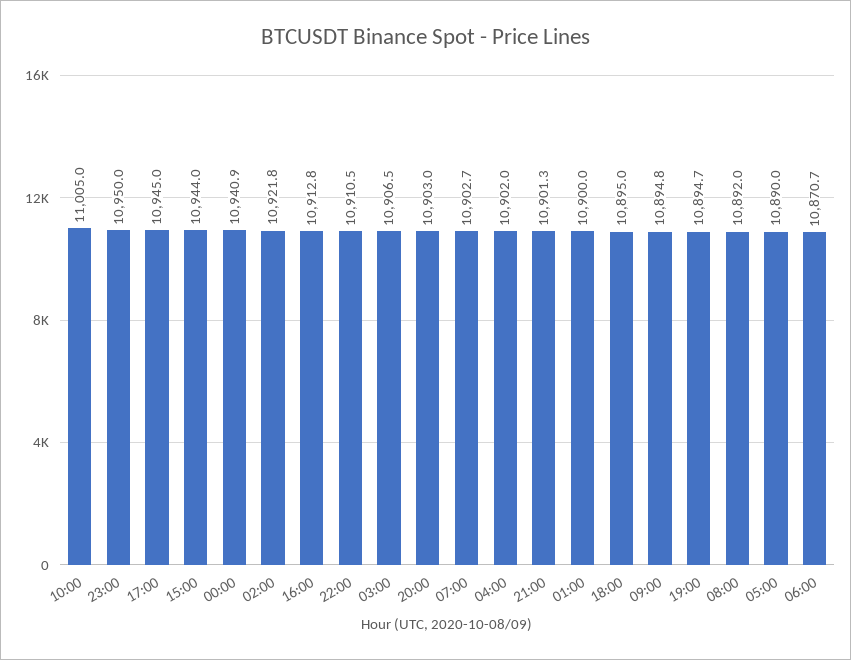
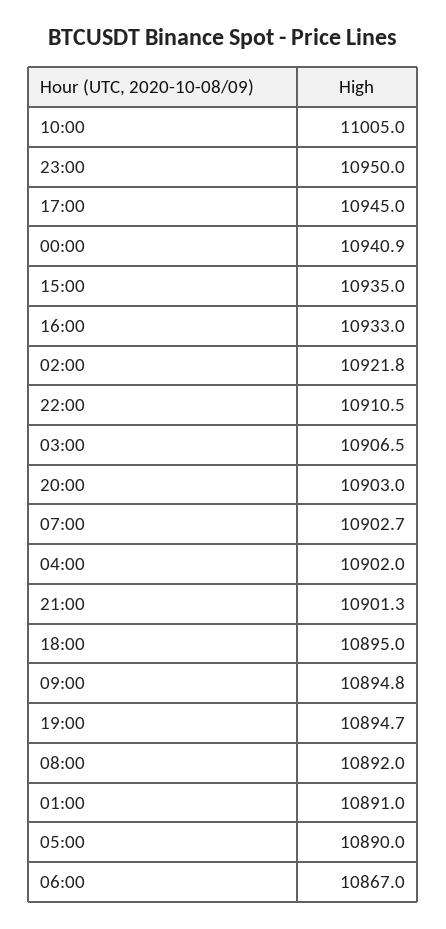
  {
    "10:00": 11005,
    "23:00": 10950,
    "17:00": 10945,
-   "15:00": 10944,
+   "15:00": 10935,
    "00:00": 10940.9,
    "02:00": 10921.8,
-   "16:00": 10912.8,
+   "16:00": 10933,
    "22:00": 10910.5,
    "03:00": 10906.5,
    "20:00": 10903,
    "07:00": 10902.7,
    "04:00": 10902,
    "21:00": 10901.3,
-   "01:00": 10900,
+   "01:00": 10891,
    "18:00": 10895,
    "09:00": 10894.8,
    "19:00": 10894.7,
    "08:00": 10892,
    "05:00": 10890,
-   "06:00": 10870.7
+   "06:00": 10867
  }

